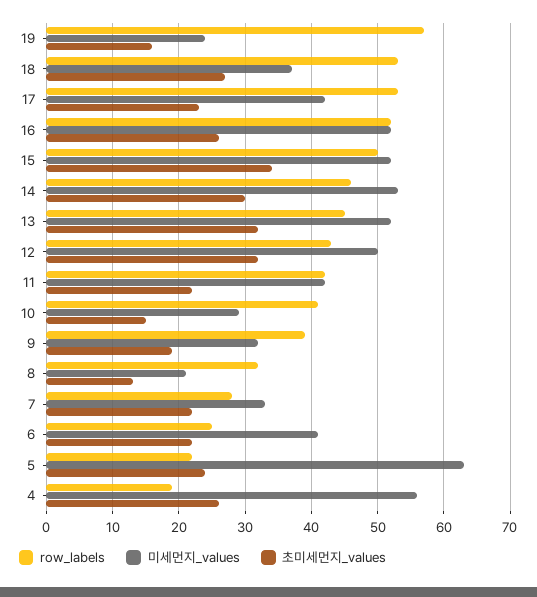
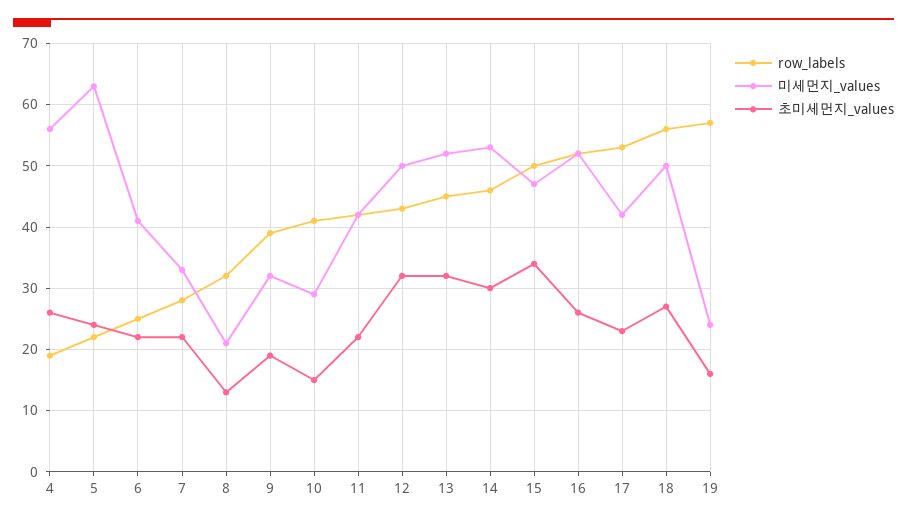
  {
    "row_labels": {
      "19": 57,
-     "18": 53,
+     "18": 56,
      "17": 53,
      "16": 52,
      "15": 50,
      "14": 46,
      "13": 45,
      "12": 43,
      "11": 42,
      "10": 41,
      "9": 39,
      "8": 32,
      "7": 28,
      "6": 25,
      "5": 22,
      "4": 19
    },
    "미세먼지_values": {
      "19": 24,
-     "18": 37,
+     "18": 50,
      "17": 42,
      "16": 52,
-     "15": 52,
+     "15": 47,
      "14": 53,
      "13": 52,
      "12": 50,
      "11": 42,
      "10": 29,
      "9": 32,
      "8": 21,
      "7": 33,
      "6": 41,
      "5": 63,
      "4": 56
    },
    "초미세먼지_values": {
      "19": 16,
      "18": 27,
      "17": 23,
      "16": 26,
      "15": 34,
      "14": 30,
      "13": 32,
      "12": 32,
      "11": 22,
      "10": 15,
      "9": 19,
      "8": 13,
      "7": 22,
      "6": 22,
      "5": 24,
      "4": 26
    }
  }

